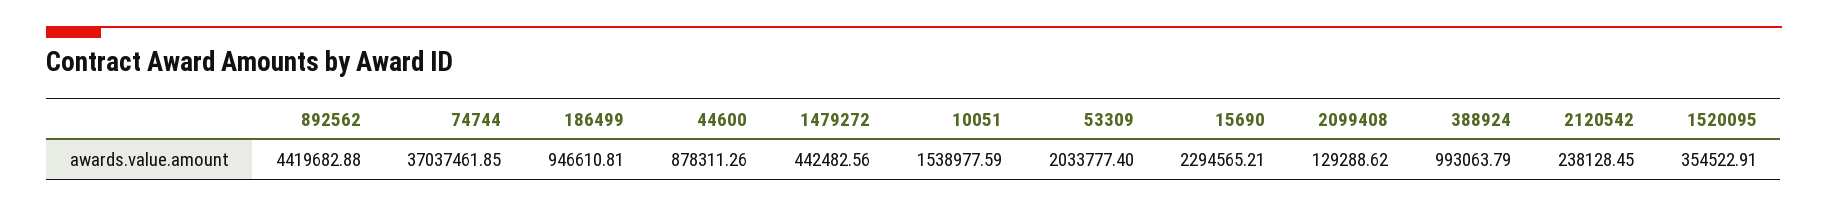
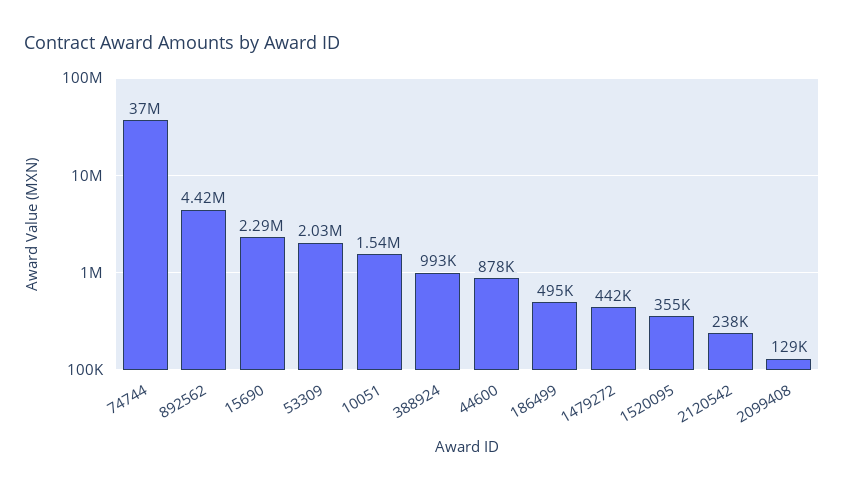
  {
    "892562": 4419682.88,
    "74744": 37037461.85,
-   "186499": 946610.81,
+   "186499": 495000,
    "44600": 878311.26,
    "1479272": 442482.56,
    "10051": 1538977.59,
    "53309": 2033777.4,
    "15690": 2294565.21,
    "2099408": 129288.62,
    "388924": 993063.79,
    "2120542": 238128.45,
    "1520095": 354522.91
  }

